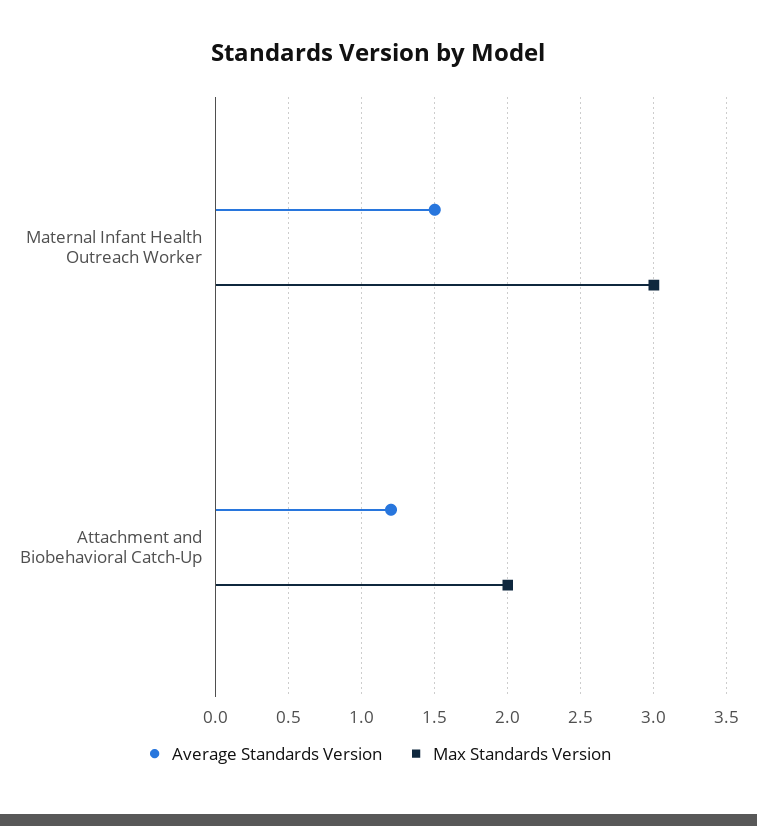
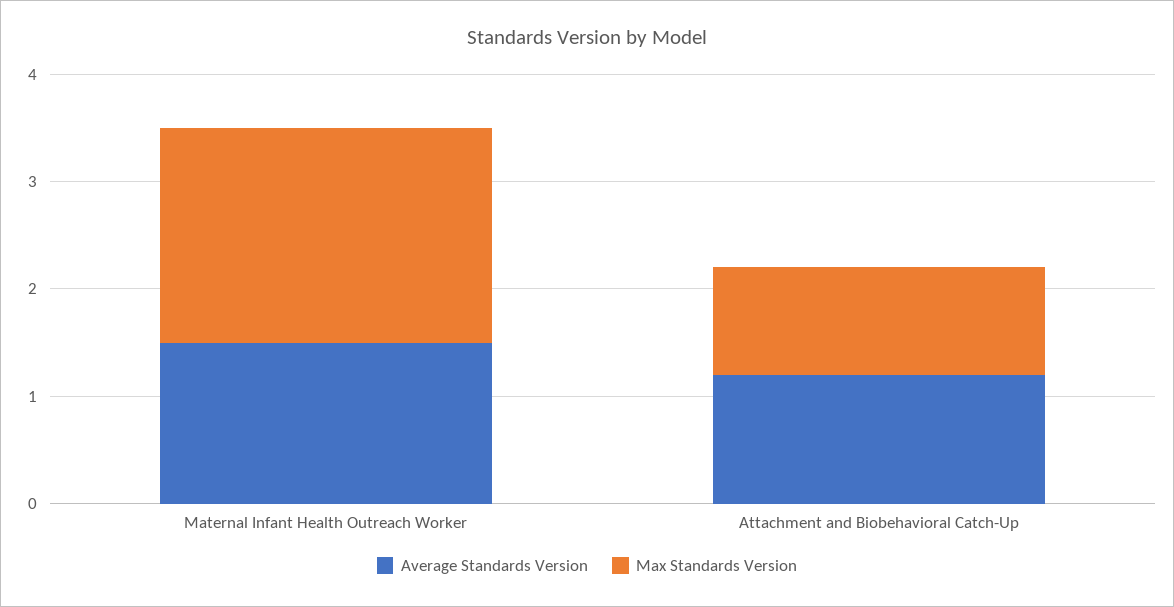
  {
    "Average Standards Version": {
      "Maternal Infant Health Outreach Worker": 1.5,
      "Attachment and Biobehavioral Catch-Up": 1.2
    },
    "Max Standards Version": {
-     "Maternal Infant Health Outreach Worker": 3,
+     "Maternal Infant Health Outreach Worker": 2,
-     "Attachment and Biobehavioral Catch-Up": 2
+     "Attachment and Biobehavioral Catch-Up": 1
    }
  }

